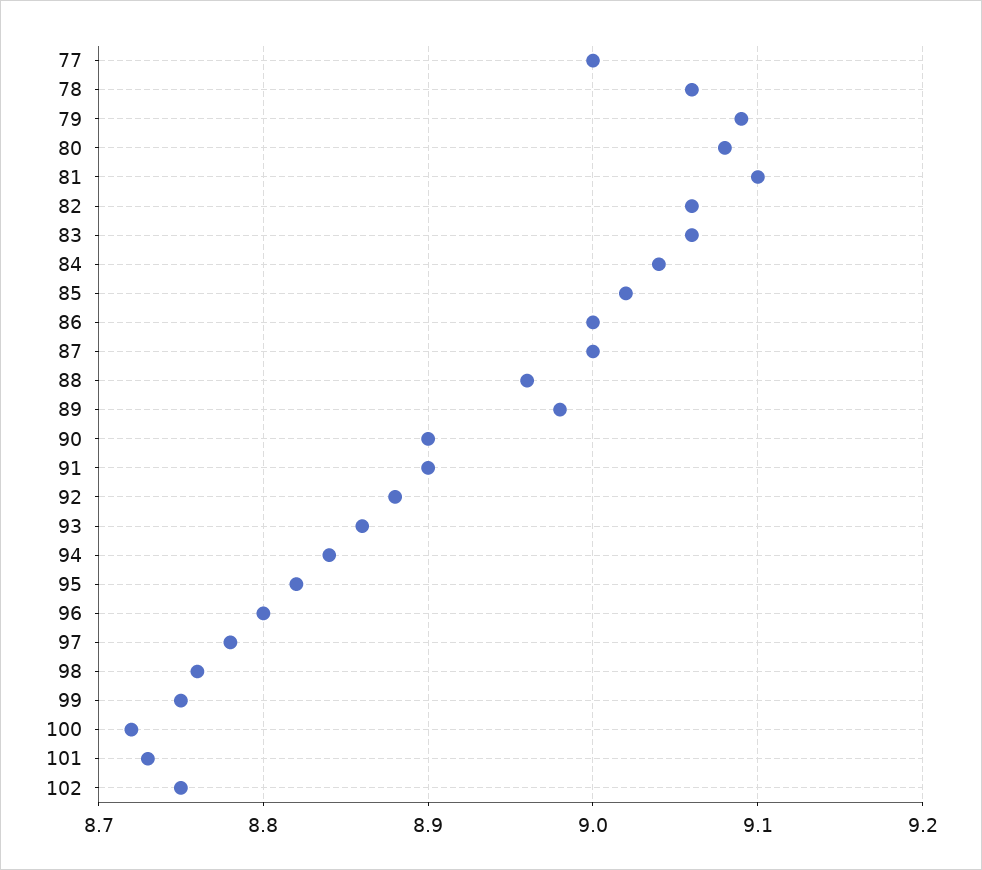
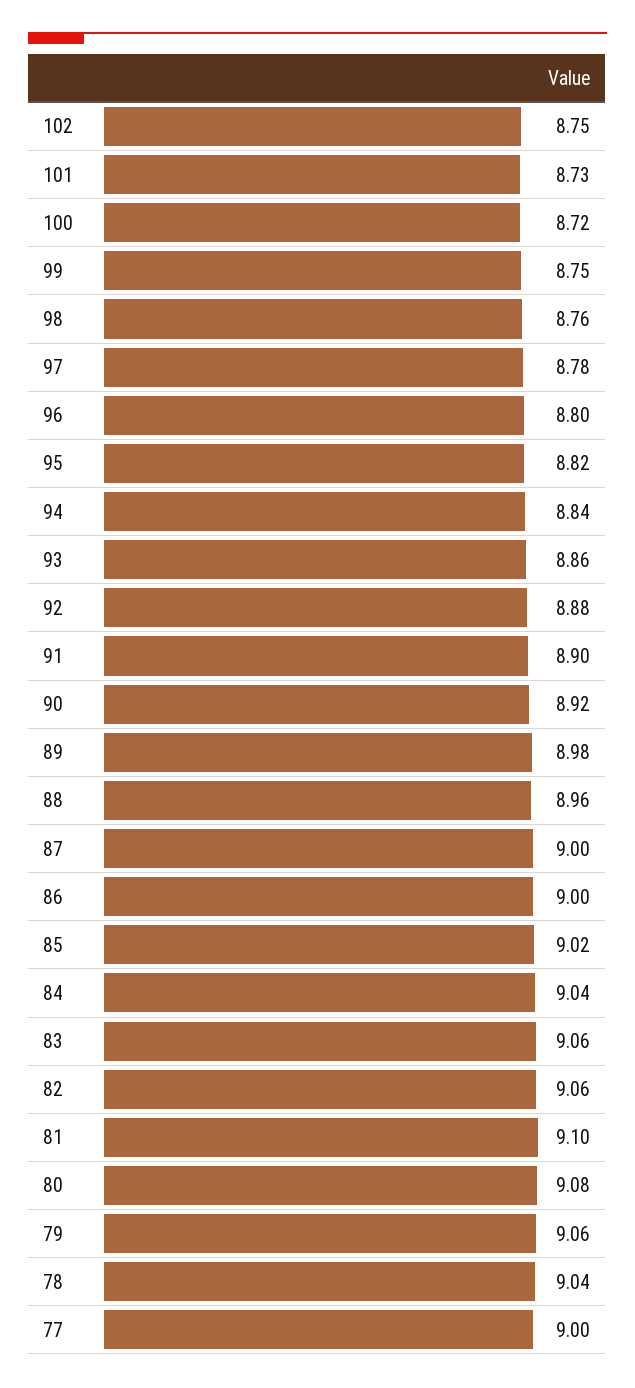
  {
    "77": 9,
-   "78": 9.06,
+   "78": 9.04,
-   "79": 9.09,
+   "79": 9.06,
    "80": 9.08,
    "81": 9.1,
    "82": 9.06,
    "83": 9.06,
    "84": 9.04,
    "85": 9.02,
    "86": 9,
    "87": 9,
    "88": 8.96,
    "89": 8.98,
-   "90": 8.9,
+   "90": 8.92,
    "91": 8.9,
    "92": 8.88,
    "93": 8.86,
    "94": 8.84,
    "95": 8.82,
    "96": 8.8,
    "97": 8.78,
    "98": 8.76,
    "99": 8.75,
    "100": 8.72,
    "101": 8.73,
    "102": 8.75
  }

